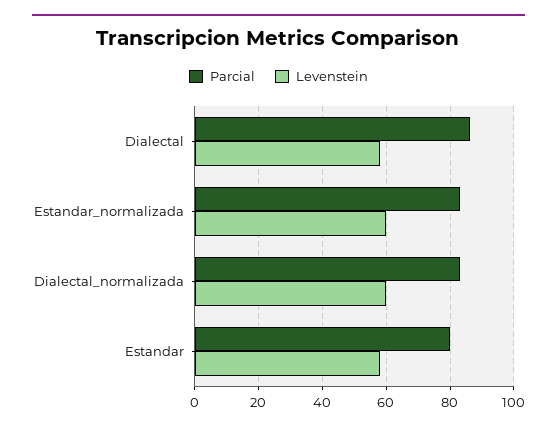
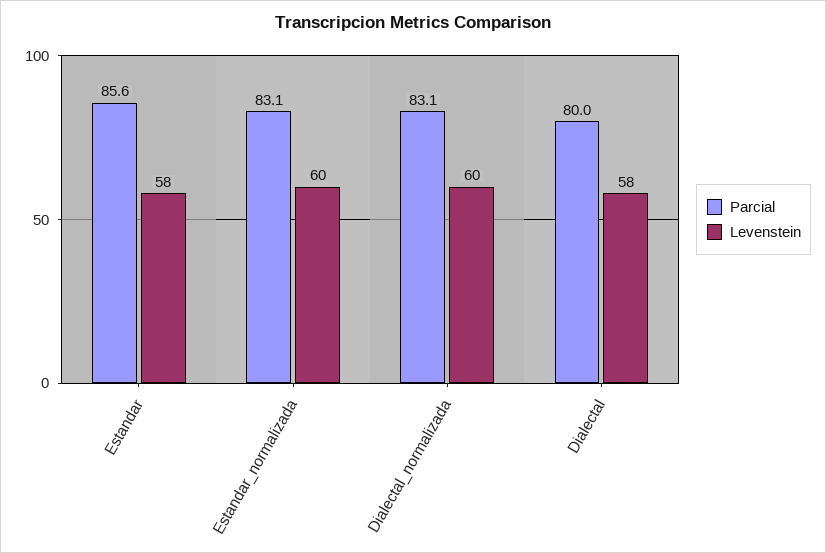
  {
    "Parcial": {
-     "Dialectal": 86,
+     "Dialectal": 80,
      "Estandar_normalizada": 83.1,
      "Dialectal_normalizada": 83.1,
-     "Estandar": 80
+     "Estandar": 85.6
    },
    "Levenstein": {
      "Dialectal": 58,
      "Estandar_normalizada": 60,
      "Dialectal_normalizada": 60,
      "Estandar": 58
    }
  }

